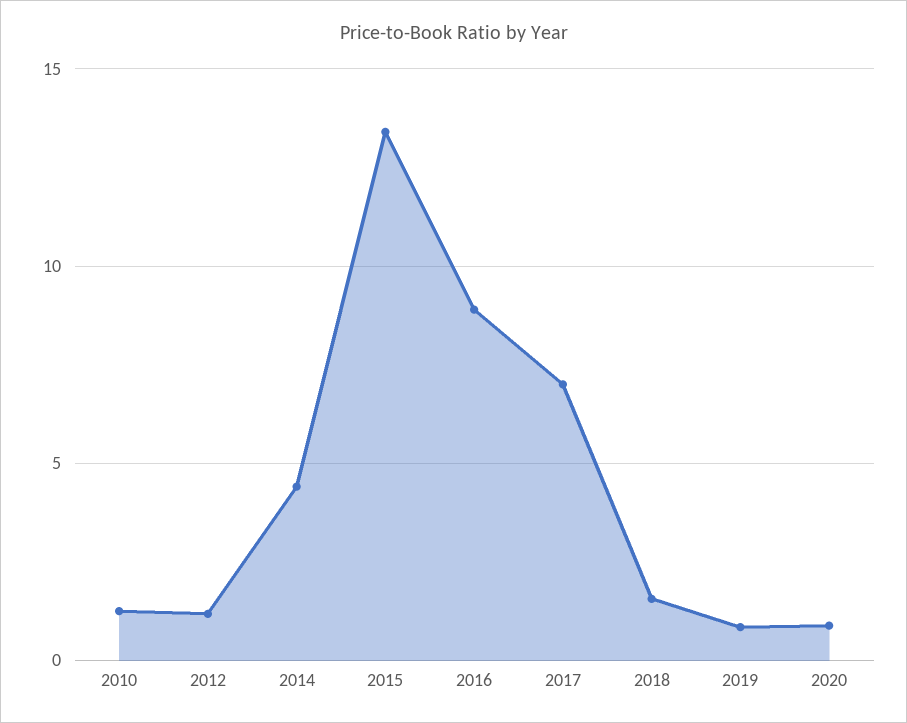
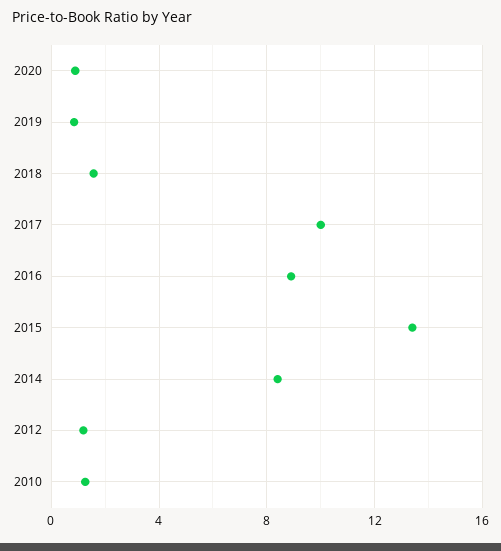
  {
    "2010": 1.5,
    "2012": 1,
-   "2014": 4.5,
+   "2014": 8.5,
    "2015": 13.5,
    "2016": 9,
-   "2017": 7,
+   "2017": 10,
    "2018": 1.5,
    "2019": 1,
    "2020": 1
  }

